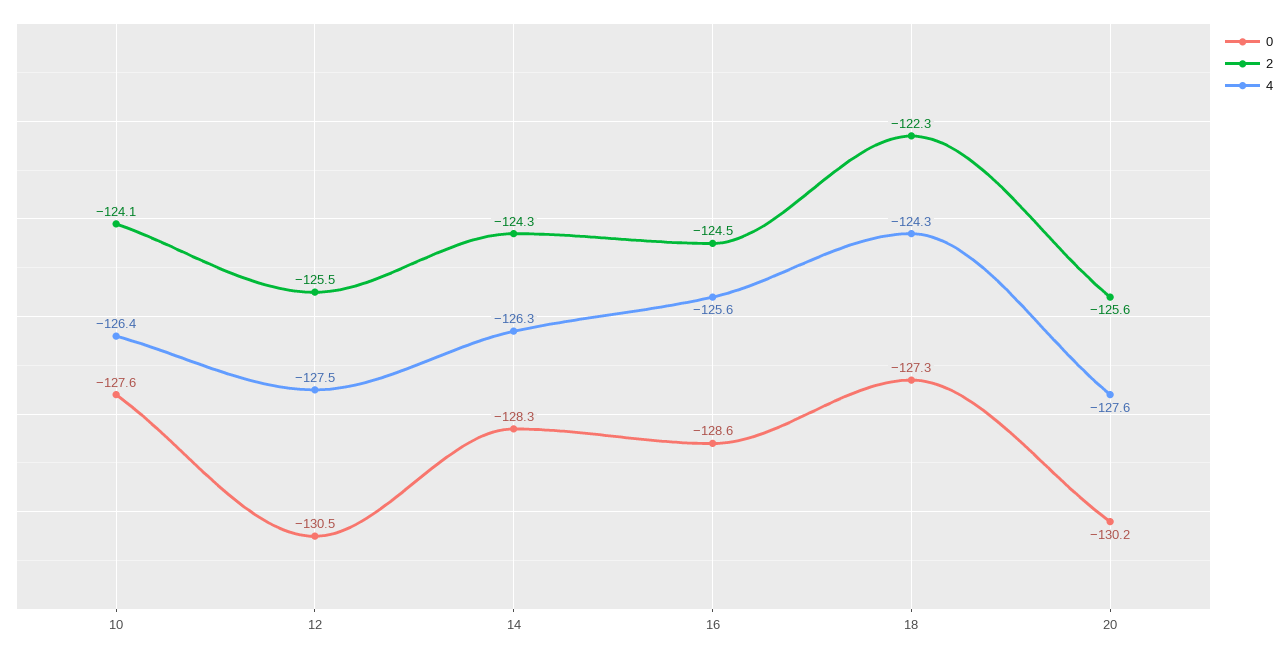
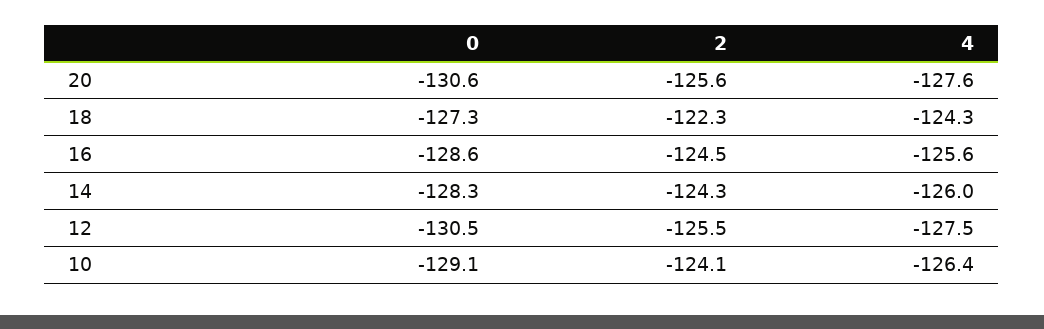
  {
    "0": {
-     "10": -127.6,
+     "10": -129.1,
      "12": -130.5,
      "14": -128.3,
      "16": -128.6,
      "18": -127.3,
-     "20": -130.2
+     "20": -130.6
    },
    "2": {
      "10": -124.1,
      "12": -125.5,
      "14": -124.3,
      "16": -124.5,
      "18": -122.3,
      "20": -125.6
    },
    "4": {
      "10": -126.4,
      "12": -127.5,
-     "14": -126.3,
+     "14": -126,
      "16": -125.6,
      "18": -124.3,
      "20": -127.6
    }
  }

